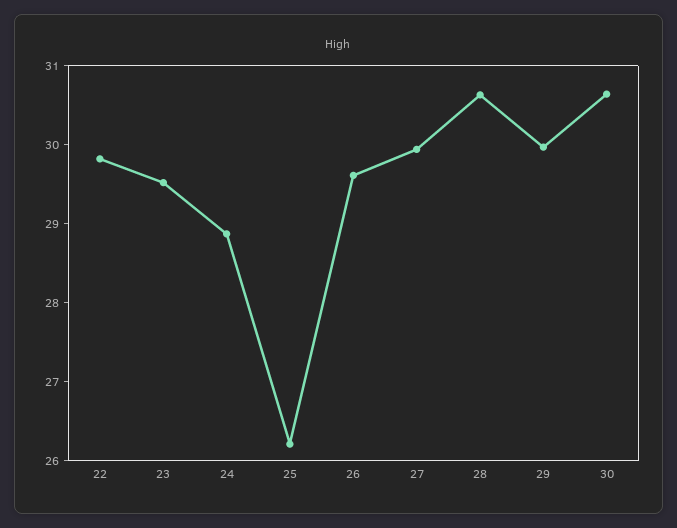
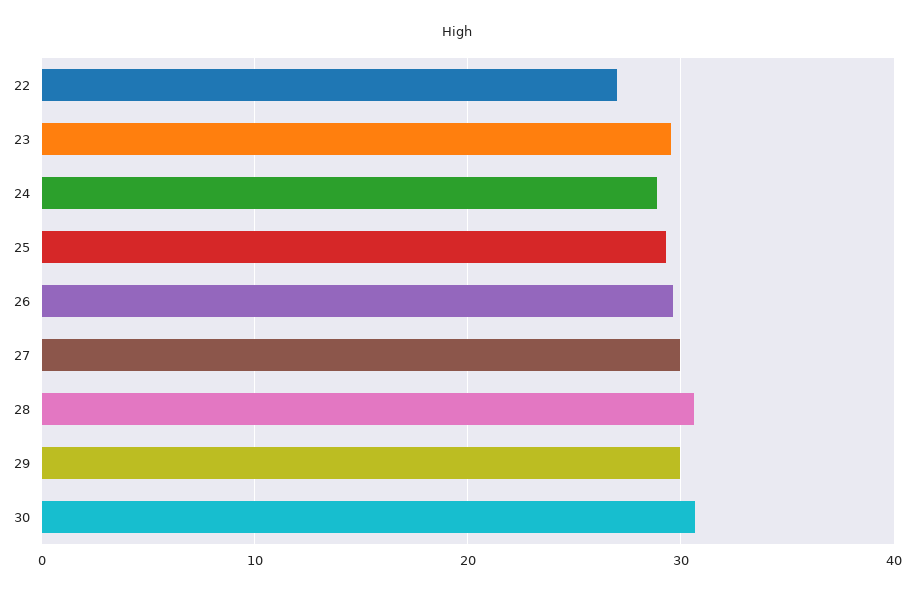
  {
-   "22": 29.8,
+   "22": 27,
    "23": 29.6,
    "24": 28.8,
-   "25": 26.2,
+   "25": 29,
    "26": 29.6,
    "27": 30,
    "28": 30.6,
    "29": 30,
    "30": 30.6
  }

